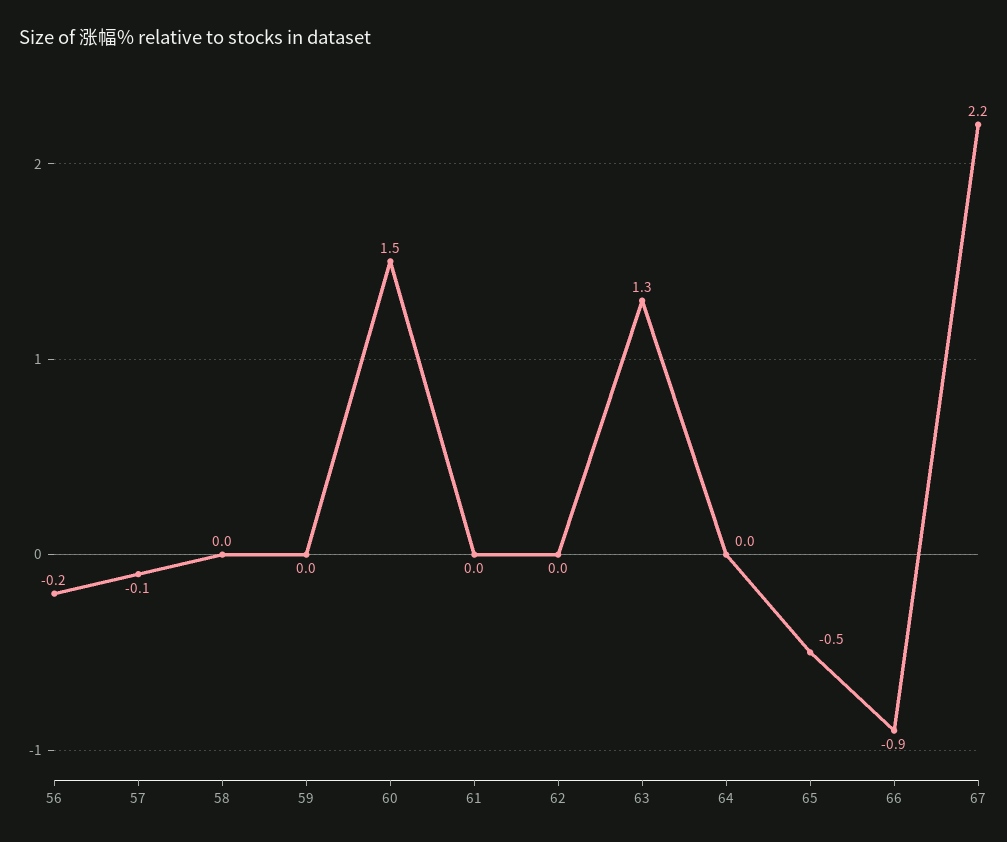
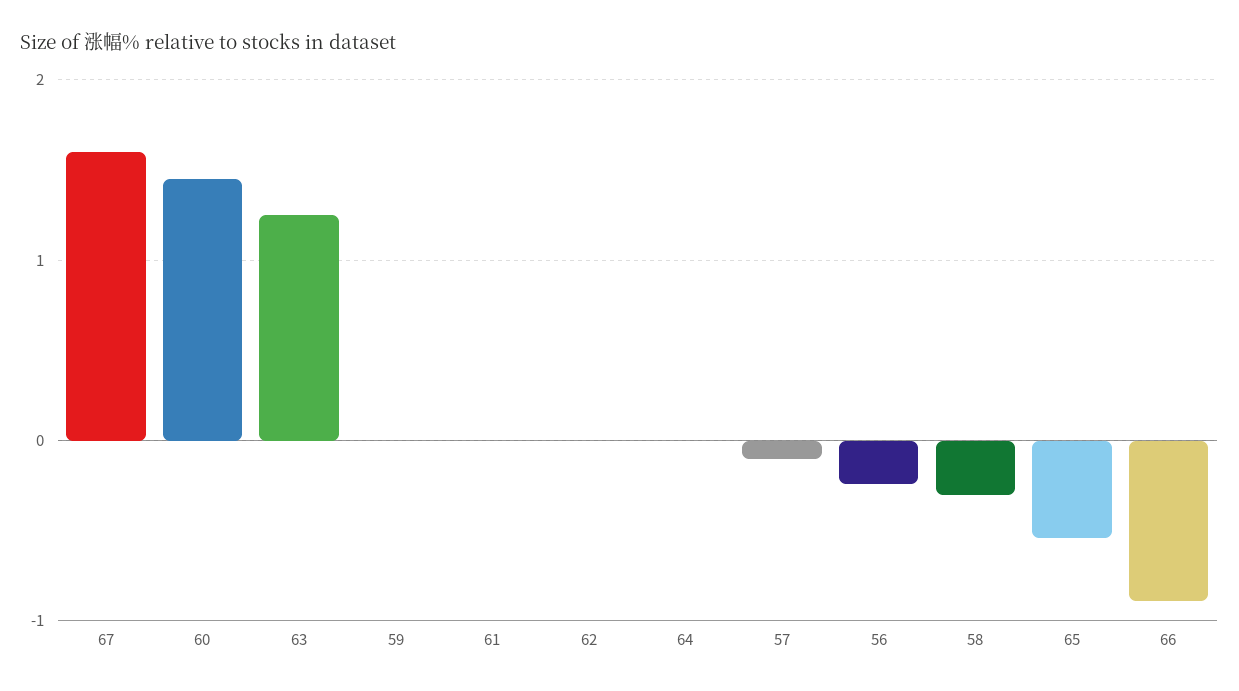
  {
    "56": -0.2,
    "57": -0.1,
-   "58": 0,
+   "58": -0.3,
    "59": 0,
    "60": 1.5,
    "61": 0,
    "62": 0,
    "63": 1.3,
    "64": 0,
    "65": -0.5,
    "66": -0.9,
-   "67": 2.2
+   "67": 1.6
  }

